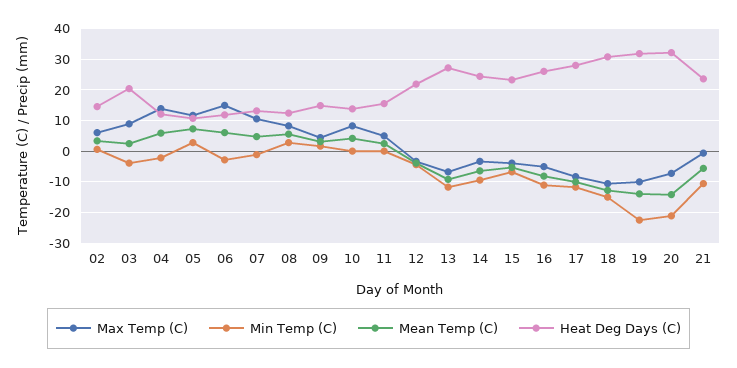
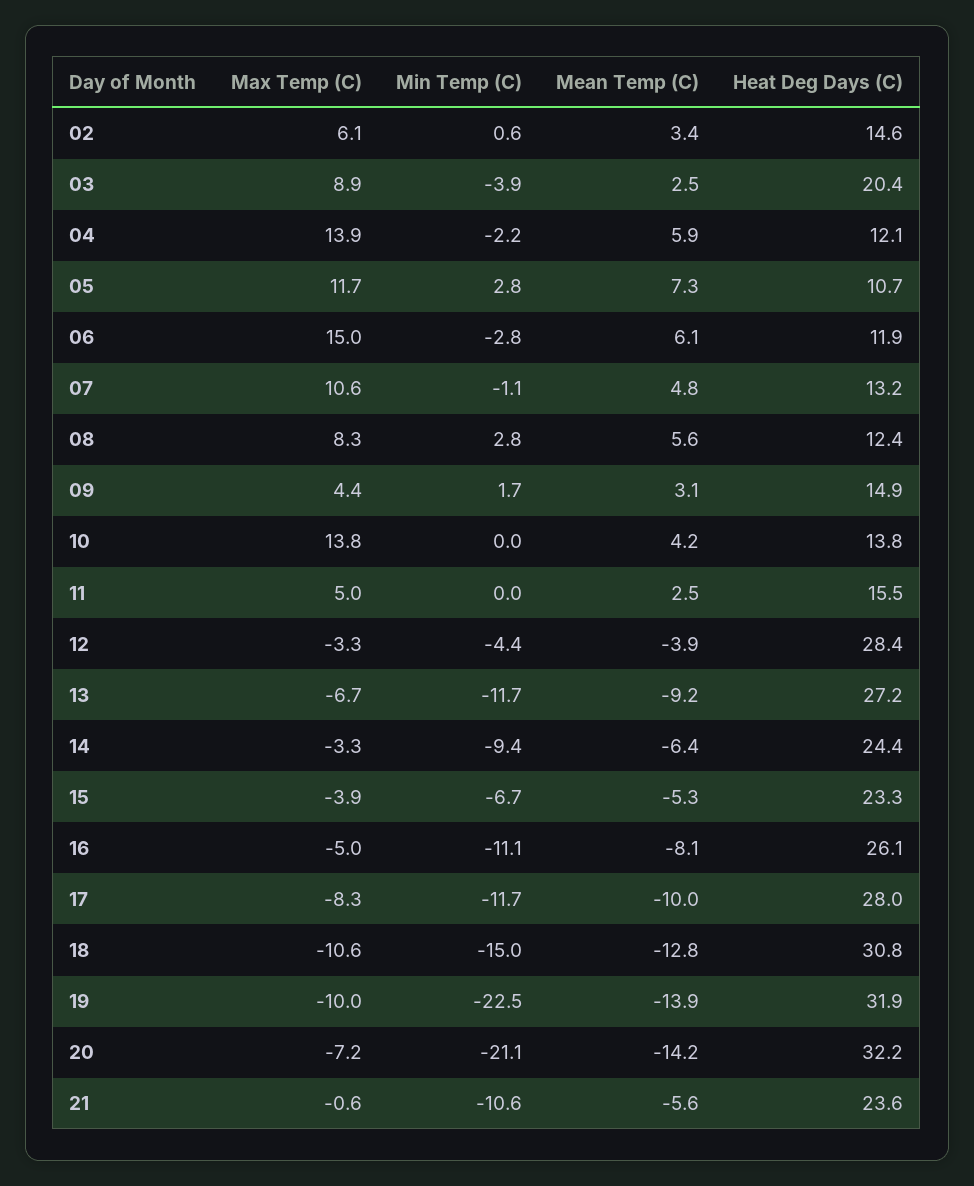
  {
    "Max Temp (C)": {
      "02": 6.1,
      "03": 8.9,
      "04": 13.9,
      "05": 11.7,
      "06": 15,
      "07": 10.6,
      "08": 8.3,
      "09": 4.4,
-     "10": 8,
+     "10": 13.8,
      "11": 5,
      "12": -3.3,
      "13": -6.7,
      "14": -3.3,
      "15": -3.9,
      "16": -5,
      "17": -8.3,
      "18": -10.6,
      "19": -10,
      "20": -7.2,
      "21": -0.6
    },
    "Min Temp (C)": {
      "02": 0.6,
      "03": -3.9,
      "04": -2.2,
      "05": 2.8,
      "06": -2.8,
      "07": -1.1,
      "08": 2.8,
      "09": 1.7,
      "10": 0,
      "11": 0,
      "12": -4.4,
      "13": -11.7,
      "14": -9.4,
      "15": -6.7,
      "16": -11.1,
      "17": -11.7,
      "18": -15,
      "19": -22.5,
      "20": -21.1,
      "21": -10.6
    },
    "Mean Temp (C)": {
      "02": 3.4,
      "03": 2.5,
      "04": 5.9,
      "05": 7.3,
      "06": 6.1,
      "07": 4.8,
      "08": 5.6,
      "09": 3.1,
      "10": 4.2,
      "11": 2.5,
      "12": -3.9,
      "13": -9.2,
      "14": -6.4,
      "15": -5.3,
      "16": -8.1,
      "17": -10,
      "18": -12.8,
      "19": -13.9,
      "20": -14.2,
      "21": -5.6
    },
    "Heat Deg Days (C)": {
      "02": 14.6,
      "03": 20.4,
      "04": 12.1,
      "05": 10.7,
      "06": 11.9,
      "07": 13.2,
      "08": 12.4,
      "09": 14.9,
      "10": 13.8,
      "11": 15.5,
-     "12": 22,
+     "12": 28.4,
      "13": 27.2,
      "14": 24.4,
      "15": 23.3,
      "16": 26.1,
      "17": 28,
      "18": 30.8,
      "19": 31.9,
      "20": 32.2,
      "21": 23.6
    }
  }

